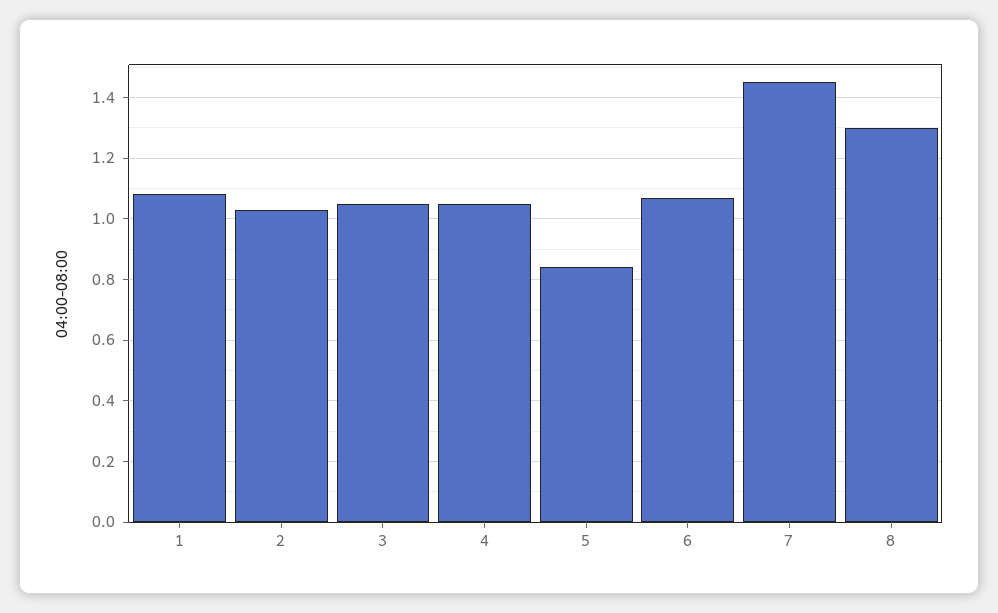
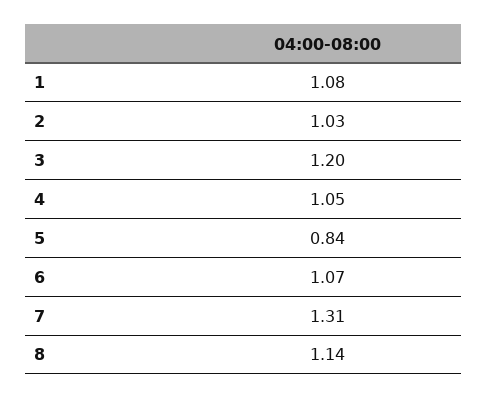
  {
    "1": 1.08,
    "2": 1.03,
-   "3": 1.05,
+   "3": 1.2,
    "4": 1.05,
    "5": 0.84,
    "6": 1.07,
-   "7": 1.45,
+   "7": 1.31,
-   "8": 1.3
+   "8": 1.14
  }

